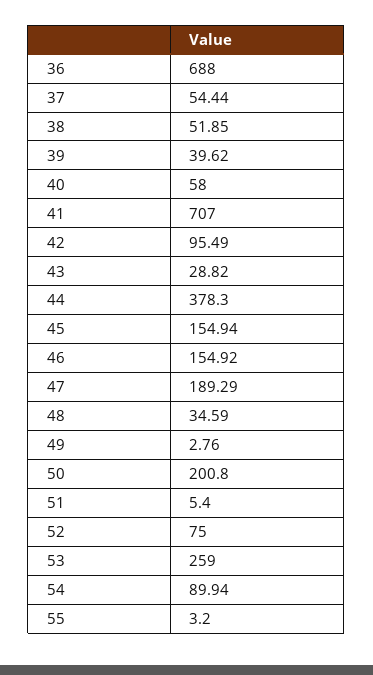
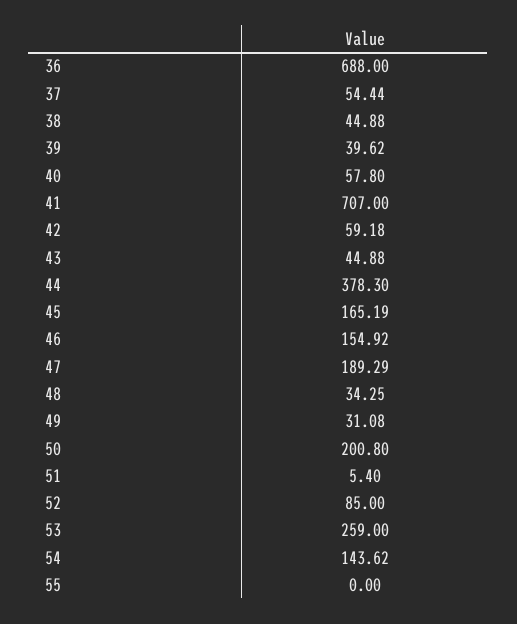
  {
    "36": 688,
    "37": 54.44,
-   "38": 51.85,
+   "38": 44.88,
    "39": 39.62,
-   "40": 58,
+   "40": 57.8,
    "41": 707,
-   "42": 95.49,
+   "42": 59.18,
-   "43": 28.82,
+   "43": 44.88,
    "44": 378.3,
-   "45": 154.94,
+   "45": 165.19,
    "46": 154.92,
    "47": 189.29,
-   "48": 34.59,
+   "48": 34.25,
-   "49": 2.76,
+   "49": 31.08,
    "50": 200.8,
    "51": 5.4,
-   "52": 75,
+   "52": 85,
    "53": 259,
-   "54": 89.94,
+   "54": 143.62,
-   "55": 3.2
+   "55": 0
  }

